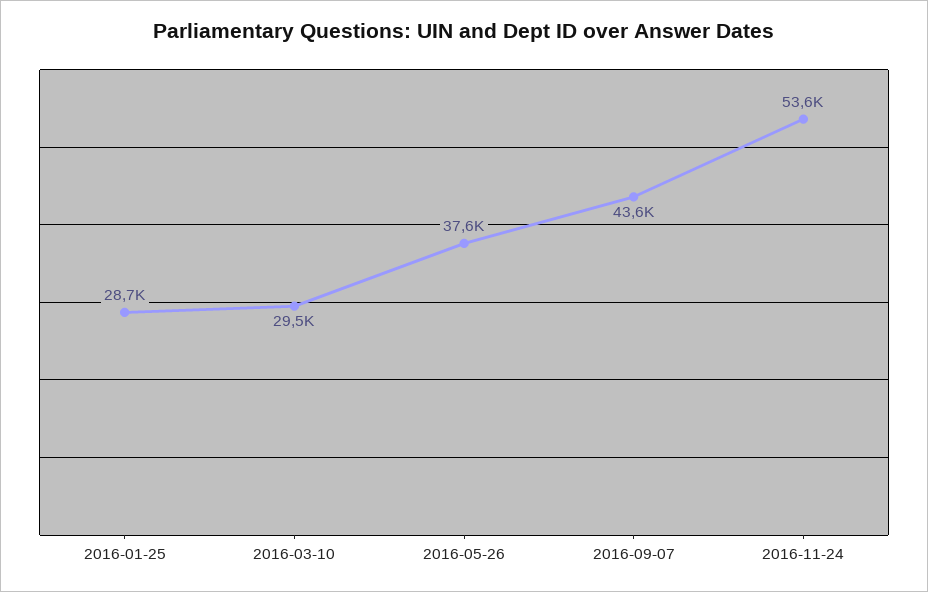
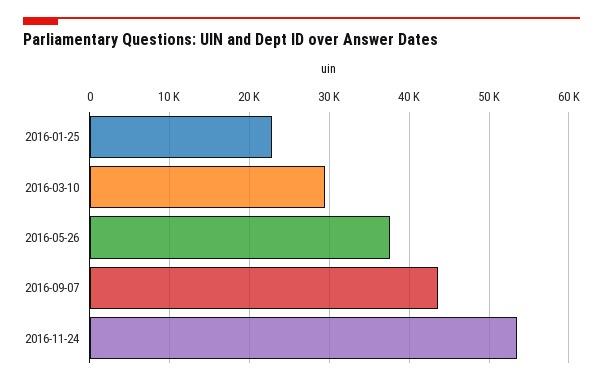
  {
-   "2016-01-25": 28700,
+   "2016-01-25": 23000,
    "2016-03-10": 29500,
    "2016-05-26": 37600,
    "2016-09-07": 43600,
    "2016-11-24": 53600
  }

